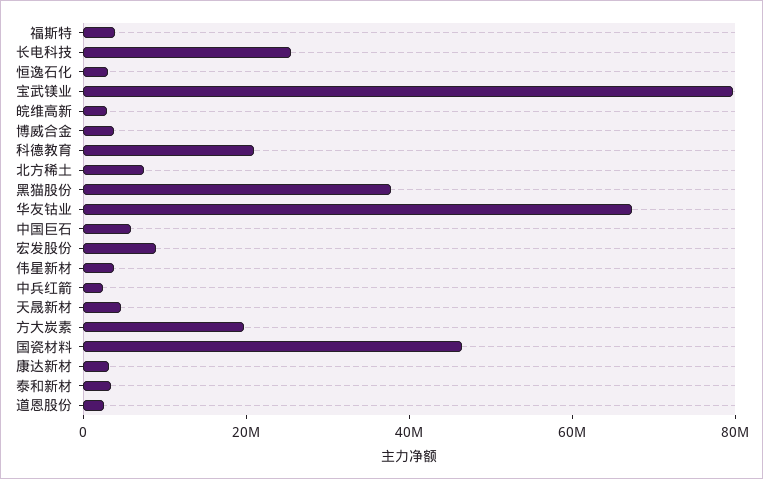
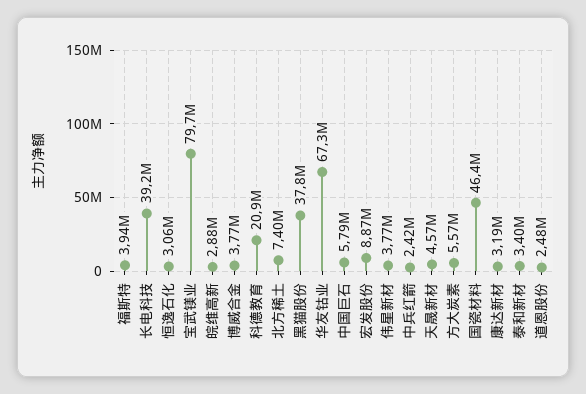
  {
    "福斯特": 3940000,
-   "长电科技": 25000000,
+   "长电科技": 39200000,
    "恒逸石化": 3060000,
    "宝武镁业": 79700000,
    "皖维高新": 2880000,
    "博威合金": 3770000,
    "科德教育": 20900000,
    "北方稀土": 7400000,
    "黑猫股份": 37800000,
    "华友钴业": 67300000,
    "中国巨石": 5790000,
    "宏发股份": 8870000,
    "伟星新材": 3770000,
    "中兵红箭": 2420000,
    "天晟新材": 4570000,
-   "方大炭素": 20000000,
+   "方大炭素": 5570000,
    "国瓷材料": 46400000,
    "康达新材": 3190000,
    "泰和新材": 3400000,
    "道恩股份": 2480000
  }

